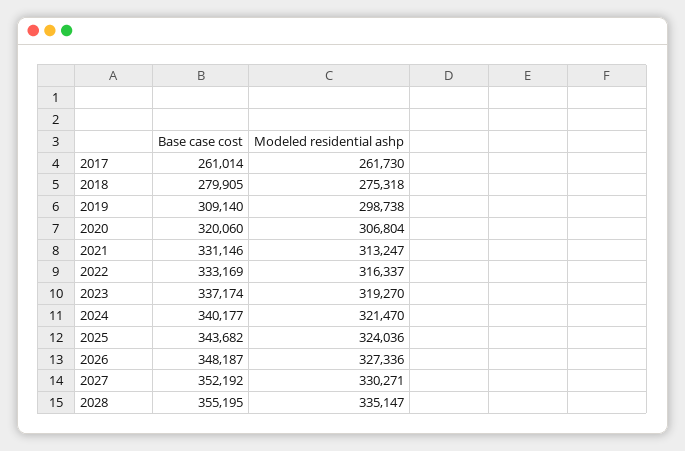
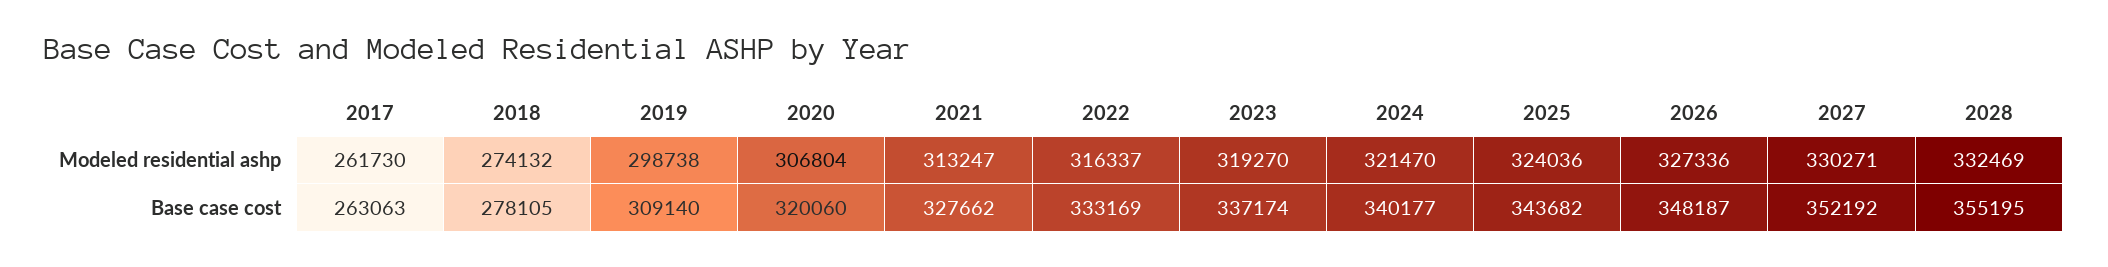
  {
    "Base case cost": {
-     "2017": 261014,
+     "2017": 263063,
-     "2018": 279905,
+     "2018": 278105,
      "2019": 309140,
      "2020": 320060,
-     "2021": 331146,
+     "2021": 327662,
      "2022": 333169,
      "2023": 337174,
      "2024": 340177,
      "2025": 343682,
      "2026": 348187,
      "2027": 352192,
      "2028": 355195
    },
    "Modeled residential ashp": {
      "2017": 261730,
-     "2018": 275318,
+     "2018": 274132,
      "2019": 298738,
      "2020": 306804,
      "2021": 313247,
      "2022": 316337,
      "2023": 319270,
      "2024": 321470,
      "2025": 324036,
      "2026": 327336,
      "2027": 330271,
-     "2028": 335147
+     "2028": 332469
    }
  }

